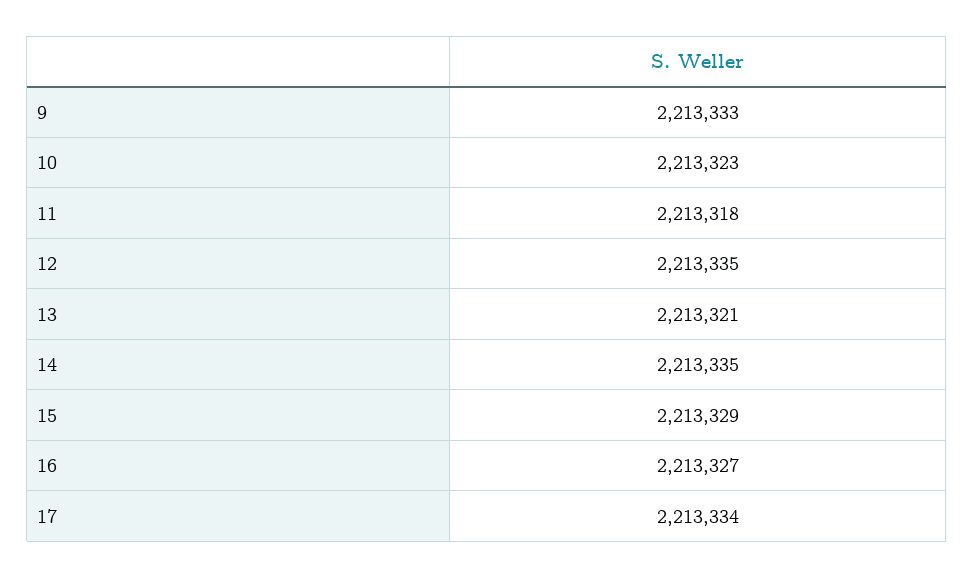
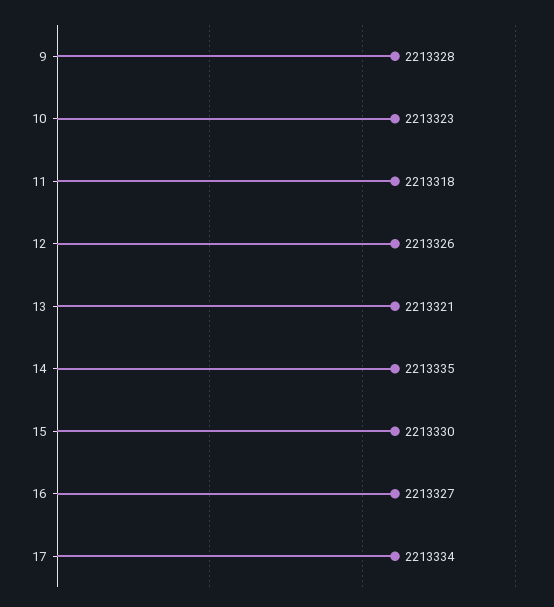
  {
-   "9": 2213333,
+   "9": 2213328,
    "10": 2213323,
    "11": 2213318,
-   "12": 2213335,
+   "12": 2213326,
    "13": 2213321,
    "14": 2213335,
-   "15": 2213329,
+   "15": 2213330,
    "16": 2213327,
    "17": 2213334
  }

